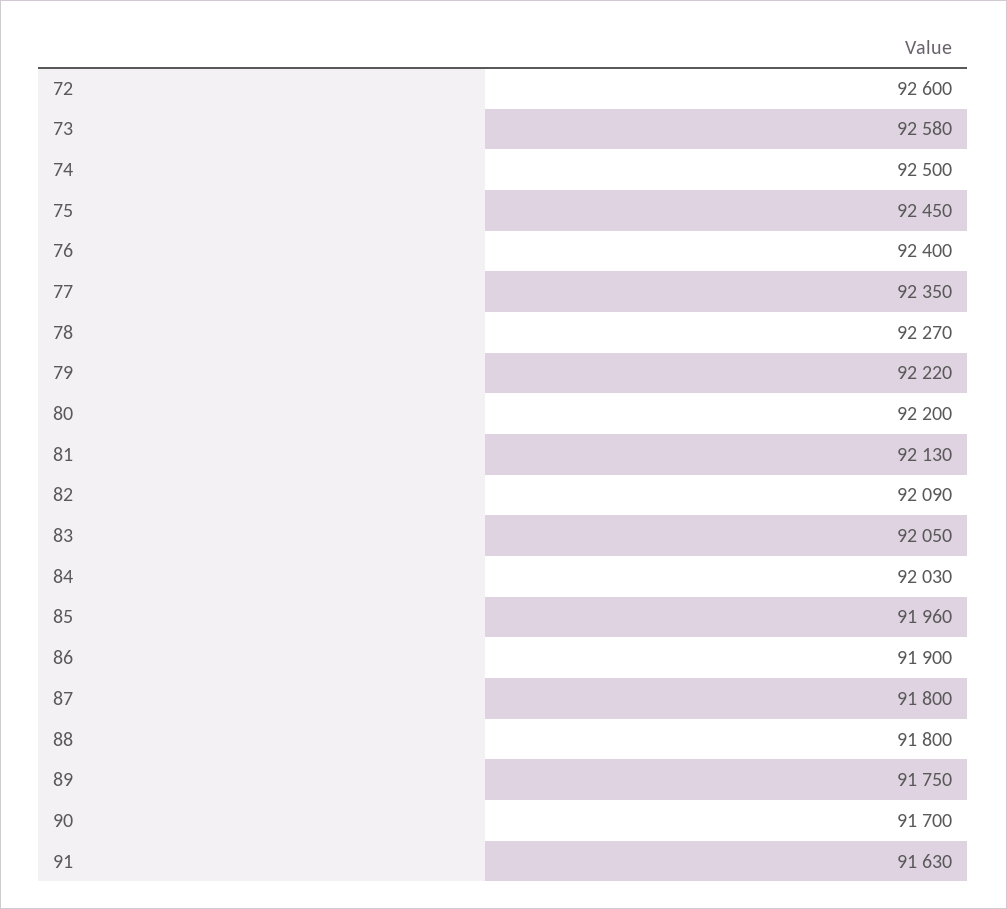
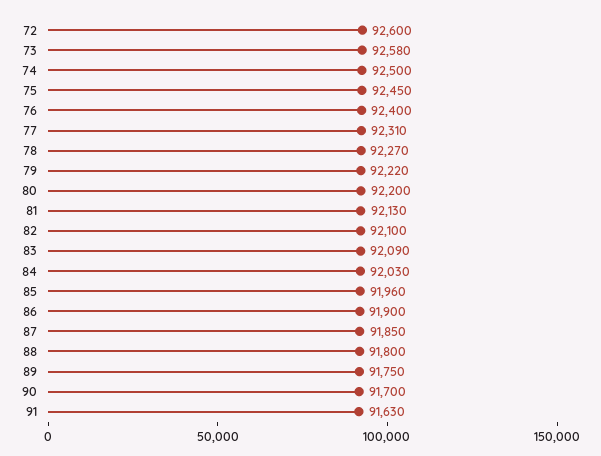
  {
    "72": 92600,
    "73": 92580,
    "74": 92500,
    "75": 92450,
    "76": 92400,
-   "77": 92350,
+   "77": 92310,
    "78": 92270,
    "79": 92220,
    "80": 92200,
    "81": 92130,
-   "82": 92090,
+   "82": 92100,
-   "83": 92050,
+   "83": 92090,
    "84": 92030,
    "85": 91960,
    "86": 91900,
-   "87": 91800,
+   "87": 91850,
    "88": 91800,
    "89": 91750,
    "90": 91700,
    "91": 91630
  }

